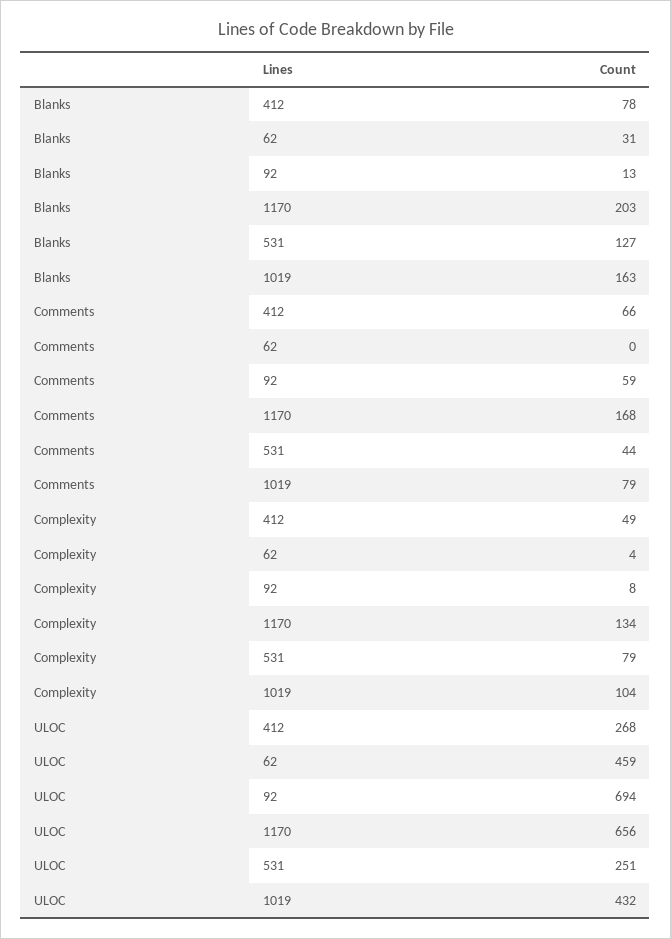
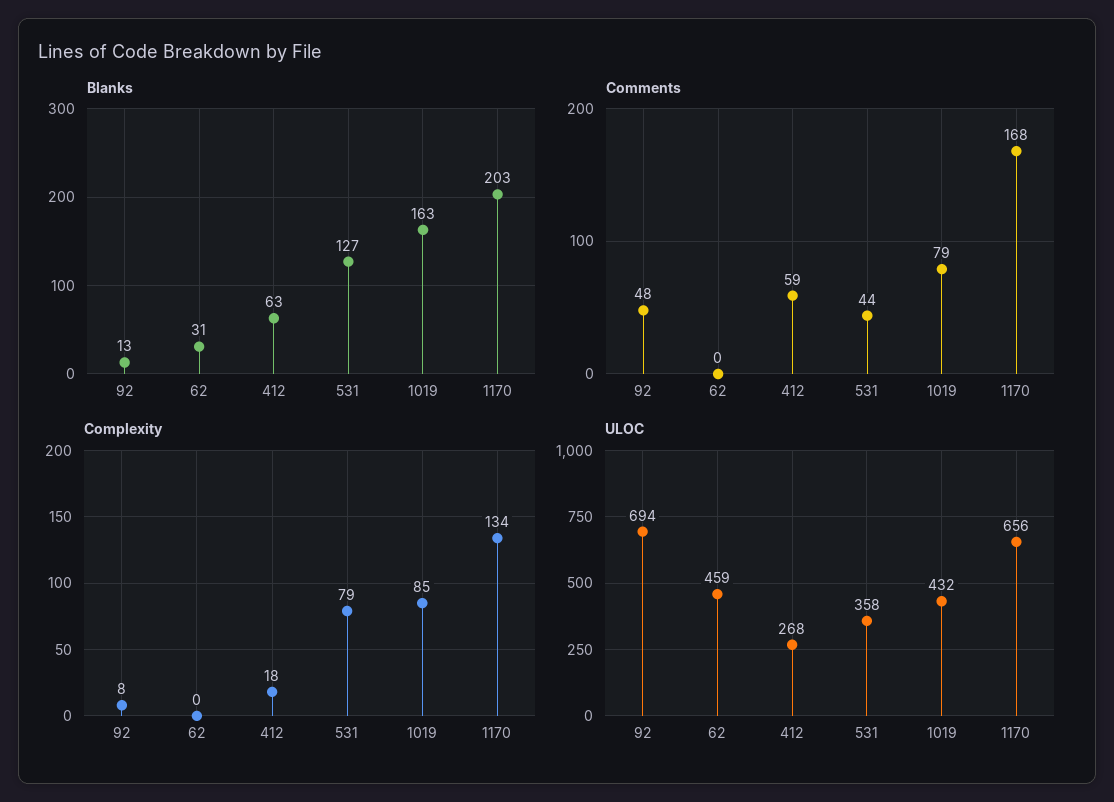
  {
    "Blanks": {
-     "412": 78,
+     "412": 63,
      "62": 31,
      "92": 13,
      "1170": 203,
      "531": 127,
      "1019": 163
    },
    "Comments": {
-     "412": 66,
+     "412": 59,
      "62": 0,
-     "92": 59,
+     "92": 48,
      "1170": 168,
      "531": 44,
      "1019": 79
    },
    "Complexity": {
-     "412": 49,
+     "412": 18,
-     "62": 4,
+     "62": 0,
      "92": 8,
      "1170": 134,
      "531": 79,
-     "1019": 104
+     "1019": 85
    },
    "ULOC": {
      "412": 268,
      "62": 459,
      "92": 694,
      "1170": 656,
-     "531": 251,
+     "531": 358,
      "1019": 432
    }
  }

